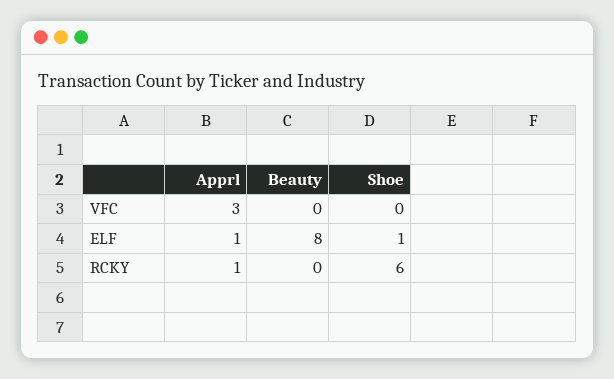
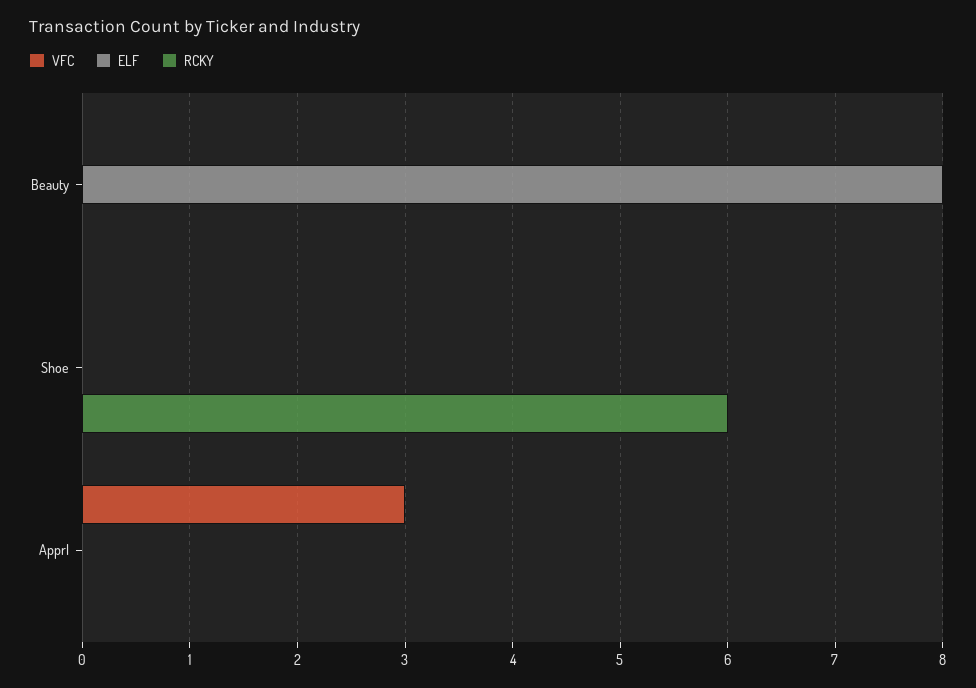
  {
    "VFC": {
      "Apprl": 3,
      "Beauty": 0,
      "Shoe": 0
    },
    "ELF": {
-     "Apprl": 1,
+     "Apprl": 0,
      "Beauty": 8,
-     "Shoe": 1
+     "Shoe": 0
    },
    "RCKY": {
-     "Apprl": 1,
+     "Apprl": 0,
      "Beauty": 0,
      "Shoe": 6
    }
  }

